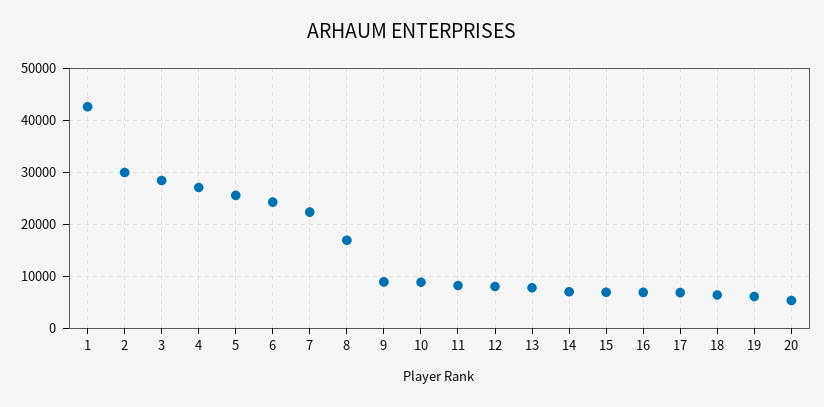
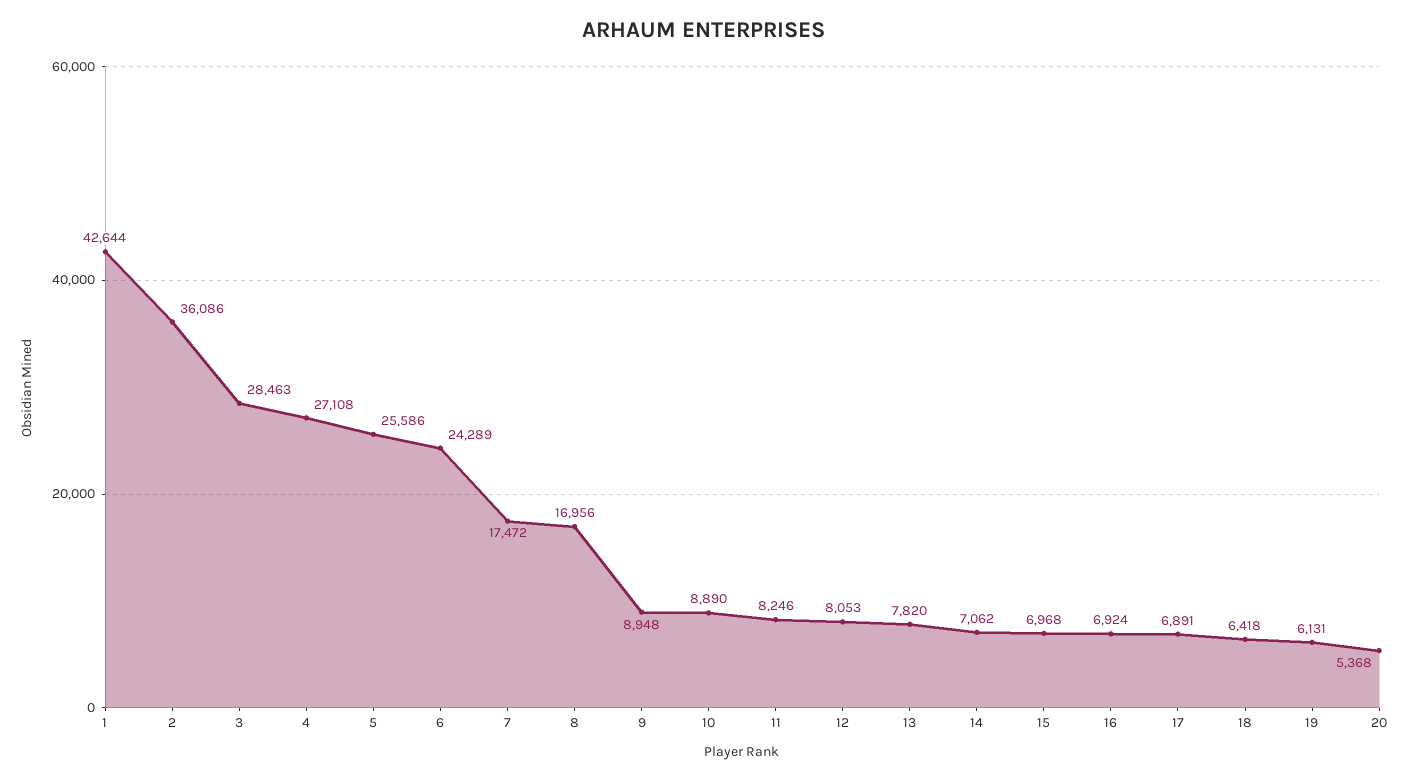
  {
    "1": 42644,
-   "2": 30000,
+   "2": 36086,
    "3": 28463,
    "4": 27108,
    "5": 25586,
    "6": 24289,
-   "7": 22000,
+   "7": 17472,
    "8": 16956,
    "9": 8948,
    "10": 8890,
    "11": 8246,
    "12": 8053,
    "13": 7820,
    "14": 7062,
    "15": 6968,
    "16": 6924,
    "17": 6891,
    "18": 6418,
    "19": 6131,
    "20": 5368
  }

